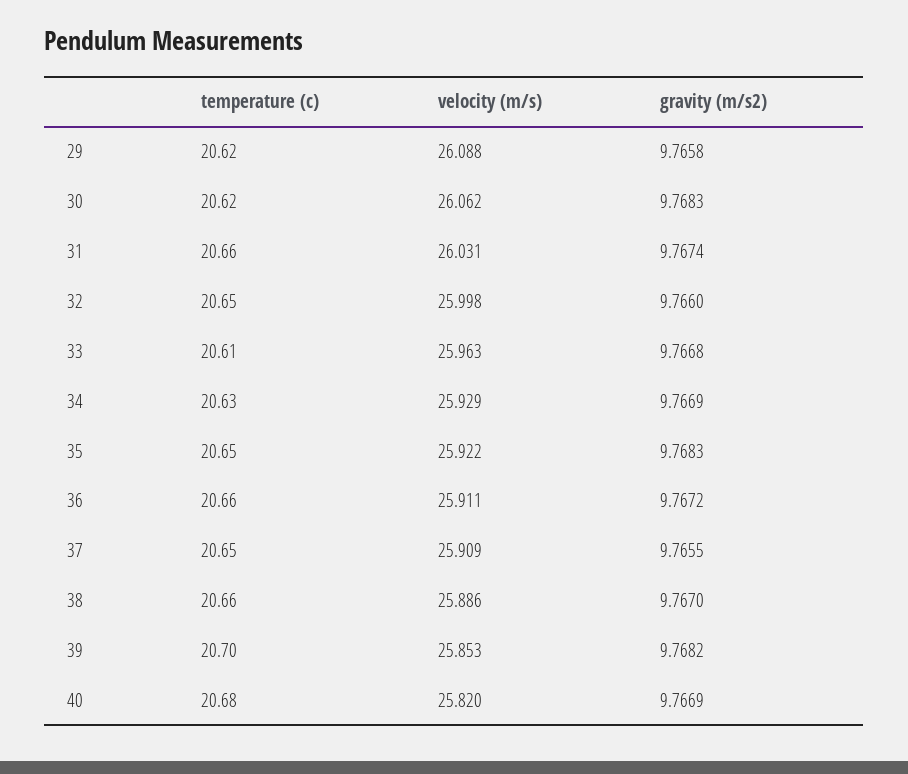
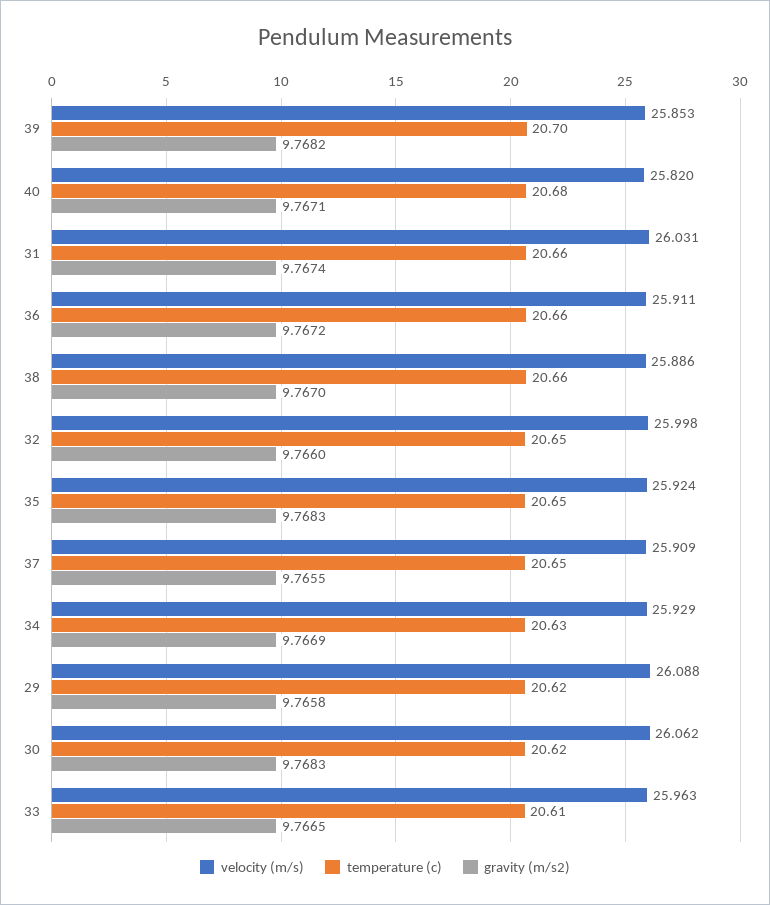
  {
    "temperature (c)": {
      "29": 20.62,
      "30": 20.62,
      "31": 20.66,
      "32": 20.65,
      "33": 20.61,
      "34": 20.63,
      "35": 20.65,
      "36": 20.66,
      "37": 20.65,
      "38": 20.66,
      "39": 20.7,
      "40": 20.68
    },
    "velocity (m/s)": {
      "29": 26.088,
      "30": 26.062,
      "31": 26.031,
      "32": 25.998,
      "33": 25.963,
      "34": 25.929,
-     "35": 25.922,
+     "35": 25.924,
      "36": 25.911,
      "37": 25.909,
      "38": 25.886,
      "39": 25.853,
      "40": 25.82
    },
    "gravity (m/s2)": {
      "29": 9.7658,
      "30": 9.7683,
      "31": 9.7674,
      "32": 9.766,
-     "33": 9.7668,
+     "33": 9.7665,
      "34": 9.7669,
      "35": 9.7683,
      "36": 9.7672,
      "37": 9.7655,
      "38": 9.767,
      "39": 9.7682,
-     "40": 9.7669
+     "40": 9.7671
    }
  }

